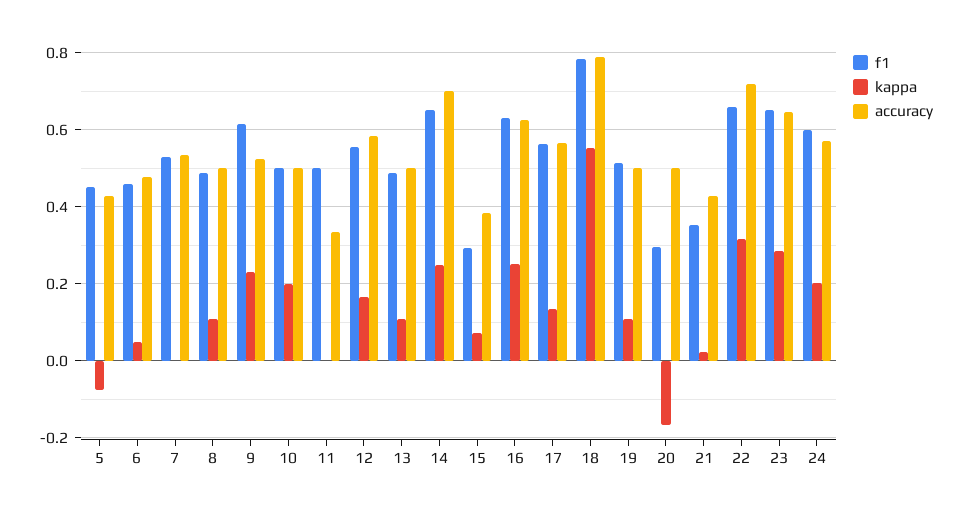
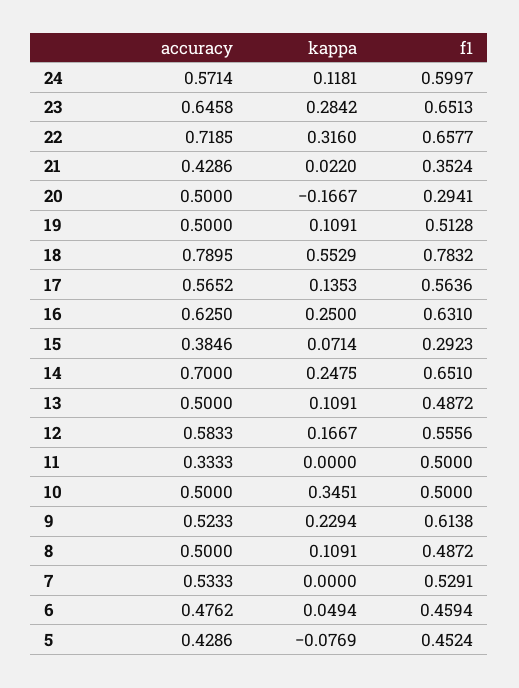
  {
    "f1": {
      "5": 0.4524,
      "6": 0.4594,
      "7": 0.5291,
      "8": 0.4872,
      "9": 0.6138,
      "10": 0.5,
      "11": 0.5,
      "12": 0.5556,
      "13": 0.4872,
      "14": 0.651,
      "15": 0.2923,
      "16": 0.631,
      "17": 0.5636,
      "18": 0.7832,
      "19": 0.5128,
      "20": 0.2941,
      "21": 0.3524,
      "22": 0.6577,
      "23": 0.6513,
      "24": 0.5997
    },
    "kappa": {
      "5": -0.0769,
      "6": 0.0494,
      "7": 0,
      "8": 0.1091,
      "9": 0.2294,
-     "10": 0.2,
+     "10": 0.3451,
      "11": 0,
      "12": 0.1667,
      "13": 0.1091,
      "14": 0.2475,
      "15": 0.0714,
      "16": 0.25,
      "17": 0.1353,
      "18": 0.5529,
      "19": 0.1091,
      "20": -0.1667,
      "21": 0.022,
      "22": 0.316,
      "23": 0.2842,
-     "24": 0.2
+     "24": 0.1181
    },
    "accuracy": {
      "5": 0.4286,
      "6": 0.4762,
      "7": 0.5333,
      "8": 0.5,
      "9": 0.5233,
      "10": 0.5,
      "11": 0.3333,
      "12": 0.5833,
      "13": 0.5,
      "14": 0.7,
      "15": 0.3846,
      "16": 0.625,
      "17": 0.5652,
      "18": 0.7895,
      "19": 0.5,
      "20": 0.5,
      "21": 0.4286,
      "22": 0.7185,
      "23": 0.6458,
      "24": 0.5714
    }
  }

